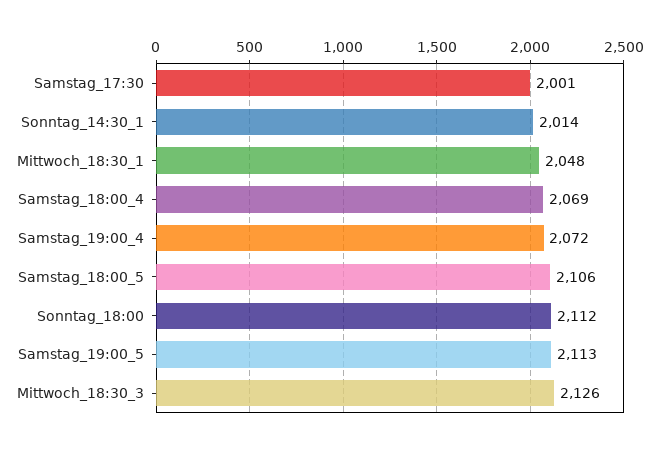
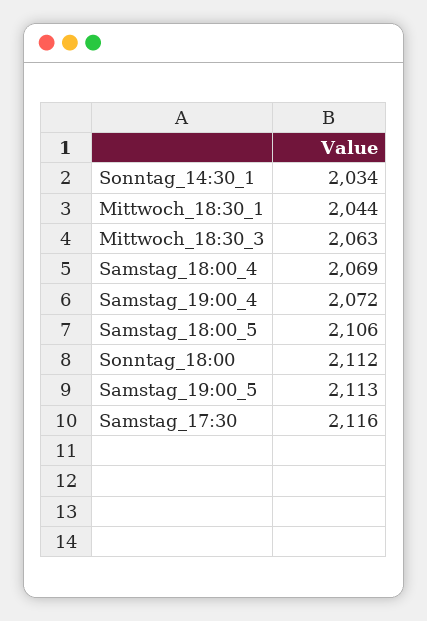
  {
-   "Samstag_17:30": 2001,
+   "Samstag_17:30": 2116,
-   "Sonntag_14:30_1": 2014,
+   "Sonntag_14:30_1": 2034,
-   "Mittwoch_18:30_1": 2048,
+   "Mittwoch_18:30_1": 2044,
    "Samstag_18:00_4": 2069,
    "Samstag_19:00_4": 2072,
    "Samstag_18:00_5": 2106,
    "Sonntag_18:00": 2112,
    "Samstag_19:00_5": 2113,
-   "Mittwoch_18:30_3": 2126
+   "Mittwoch_18:30_3": 2063
  }

